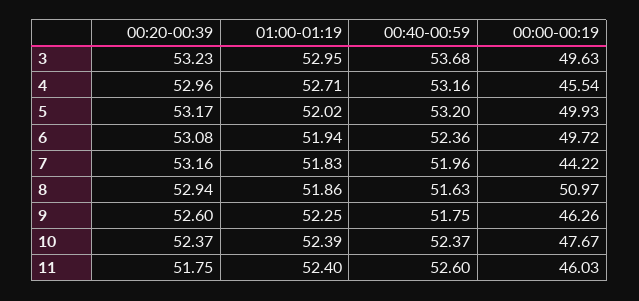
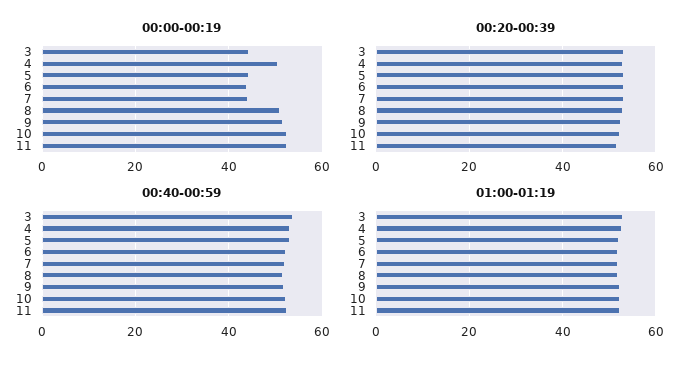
  {
    "00:20-00:39": {
      "3": 53.23,
      "4": 52.96,
      "5": 53.17,
      "6": 53.08,
      "7": 53.16,
      "8": 52.94,
      "9": 52.6,
      "10": 52.37,
      "11": 51.75
    },
    "01:00-01:19": {
      "3": 52.95,
      "4": 52.71,
      "5": 52.02,
      "6": 51.94,
      "7": 51.83,
      "8": 51.86,
      "9": 52.25,
      "10": 52.39,
      "11": 52.4
    },
    "00:40-00:59": {
      "3": 53.68,
      "4": 53.16,
      "5": 53.2,
      "6": 52.36,
      "7": 51.96,
      "8": 51.63,
      "9": 51.75,
      "10": 52.37,
      "11": 52.6
    },
    "00:00-00:19": {
-     "3": 49.63,
+     "3": 44,
-     "4": 45.54,
+     "4": 50,
-     "5": 49.93,
+     "5": 44,
-     "6": 49.72,
+     "6": 44,
      "7": 44.22,
      "8": 50.97,
-     "9": 46.26,
+     "9": 52,
-     "10": 47.67,
+     "10": 52,
-     "11": 46.03
+     "11": 52
    }
  }

